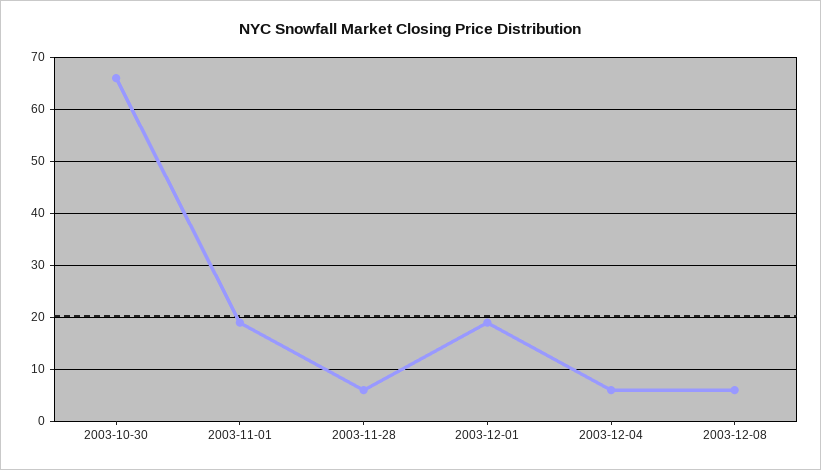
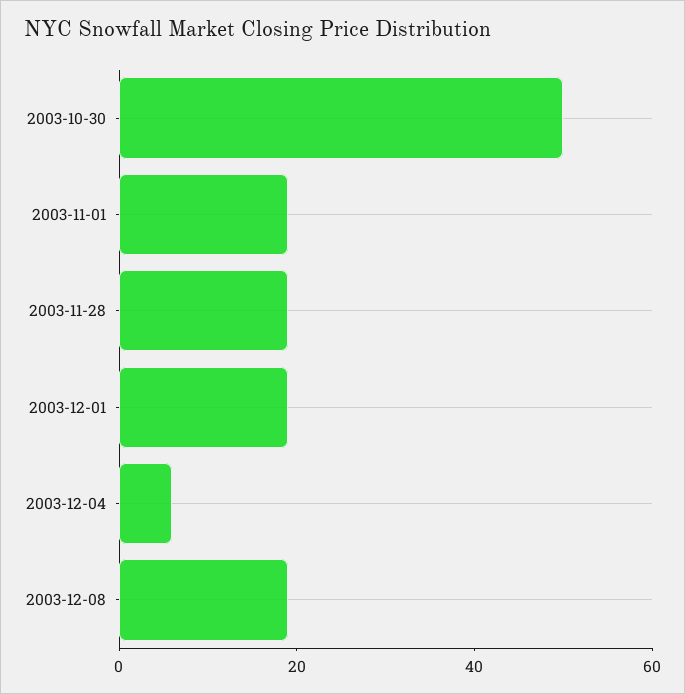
  {
-   "2003-10-30": 65,
+   "2003-10-30": 50,
    "2003-11-01": 20,
-   "2003-11-28": 5,
+   "2003-11-28": 20,
    "2003-12-01": 20,
    "2003-12-04": 5,
-   "2003-12-08": 5
+   "2003-12-08": 20
  }

